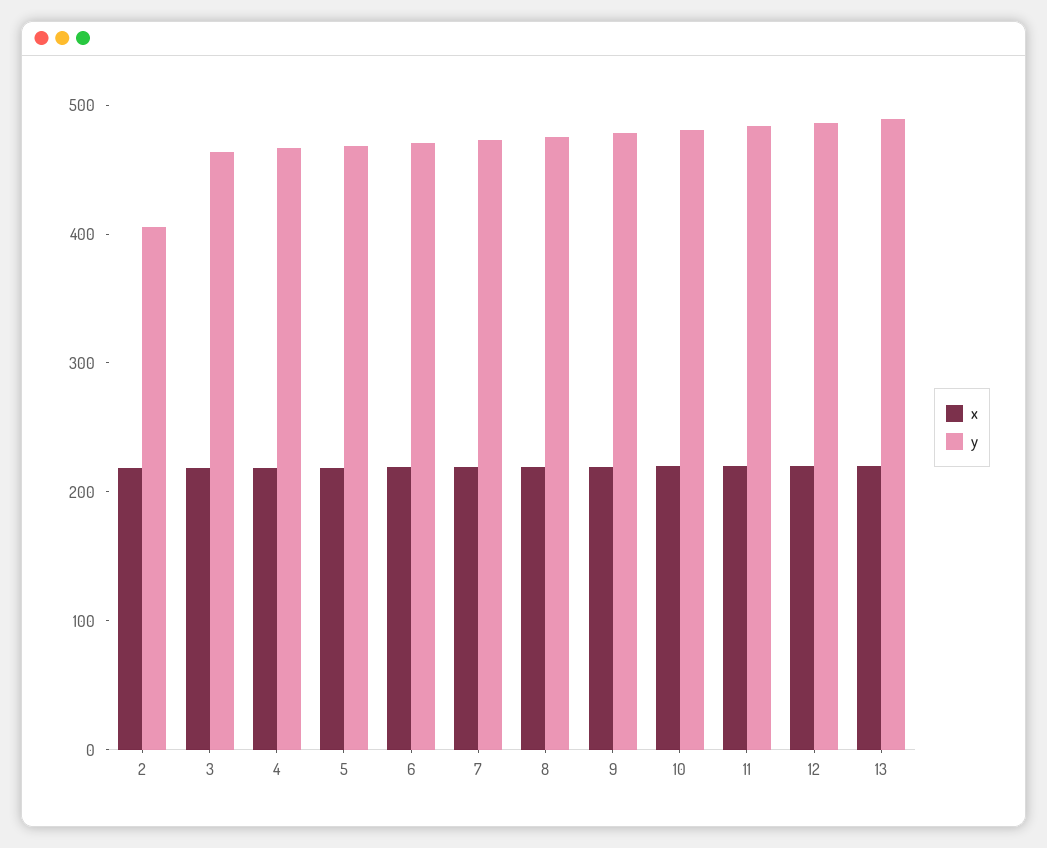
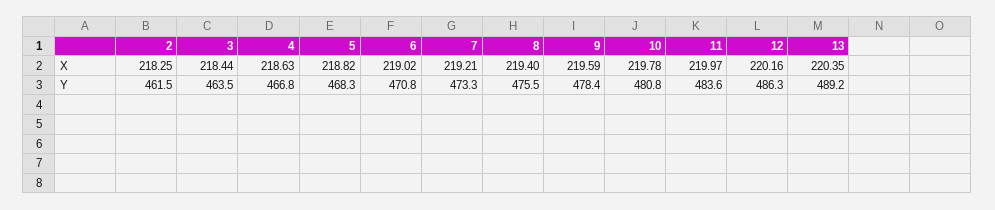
  {
    "x": {
      "2": 218.25,
      "3": 218.44,
      "4": 218.63,
      "5": 218.82,
      "6": 219.02,
      "7": 219.21,
      "8": 219.4,
      "9": 219.59,
      "10": 219.78,
      "11": 219.97,
      "12": 220.16,
      "13": 220.35
    },
    "y": {
-     "2": 400,
+     "2": 461.5,
      "3": 463.5,
      "4": 466.8,
      "5": 468.3,
      "6": 470.8,
      "7": 473.3,
      "8": 475.5,
      "9": 478.4,
      "10": 480.8,
      "11": 483.6,
      "12": 486.3,
      "13": 489.2
    }
  }

